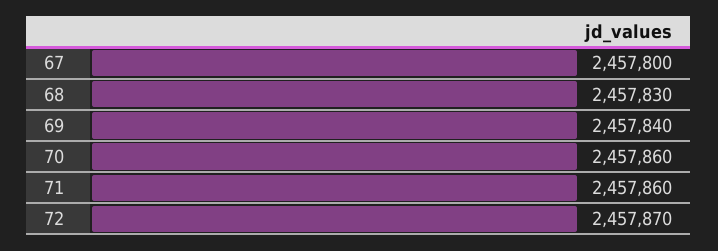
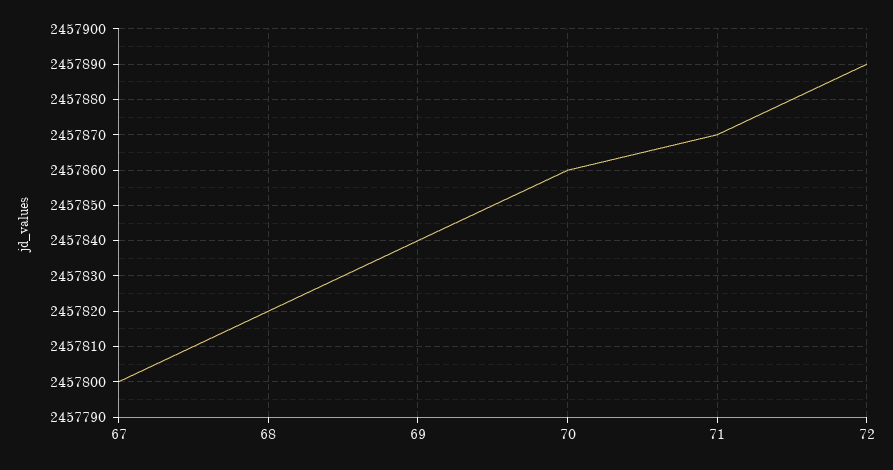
  {
    "67": 2457800,
-   "68": 2457830,
+   "68": 2457820,
    "69": 2457840,
    "70": 2457860,
-   "71": 2457860,
+   "71": 2457870,
-   "72": 2457870
+   "72": 2457890
  }

